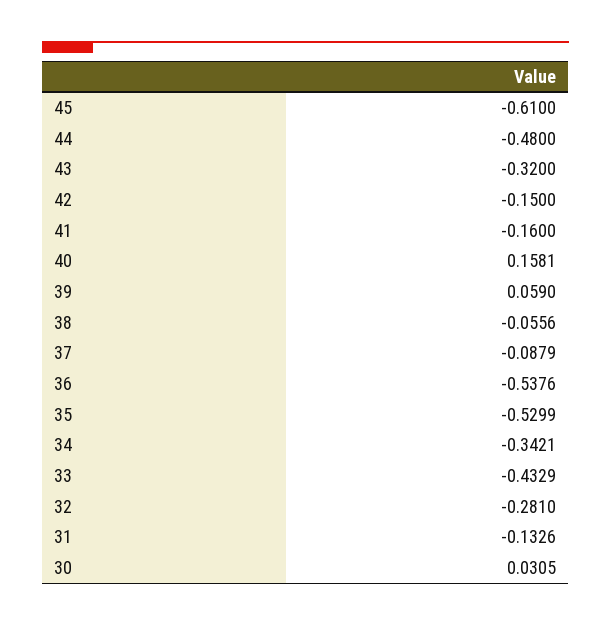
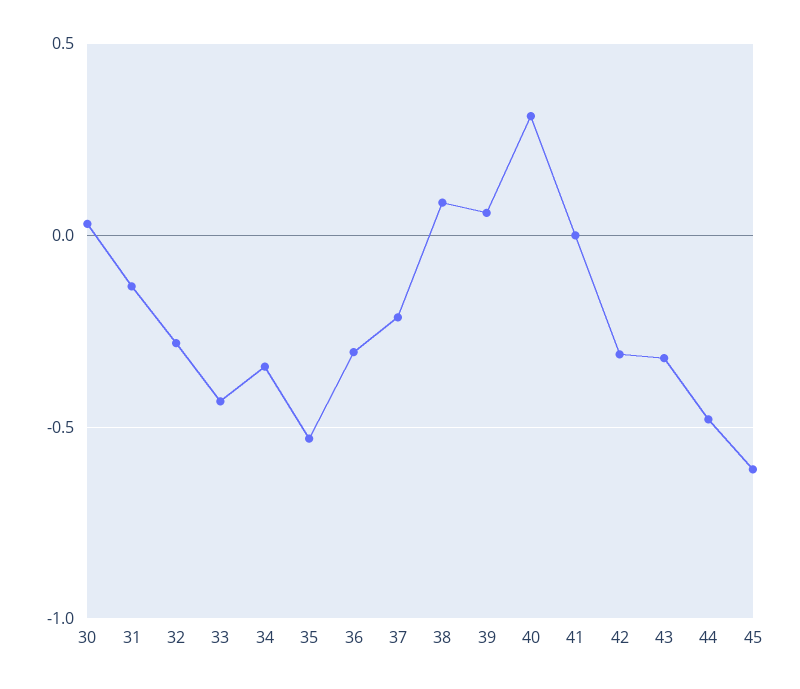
  {
    "45": -0.61,
    "44": -0.48,
    "43": -0.32,
-   "42": -0.15,
+   "42": -0.3,
-   "41": -0.16,
+   "41": 0,
-   "40": 0.1581,
+   "40": 0.3,
    "39": 0.059,
-   "38": -0.0556,
+   "38": 0.1,
-   "37": -0.0879,
+   "37": -0.2,
-   "36": -0.5376,
+   "36": -0.3,
    "35": -0.5299,
    "34": -0.3421,
    "33": -0.4329,
    "32": -0.281,
    "31": -0.1326,
    "30": 0.0305
  }

